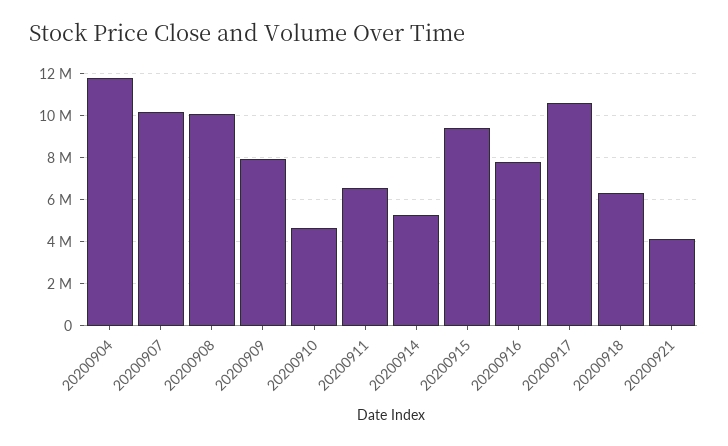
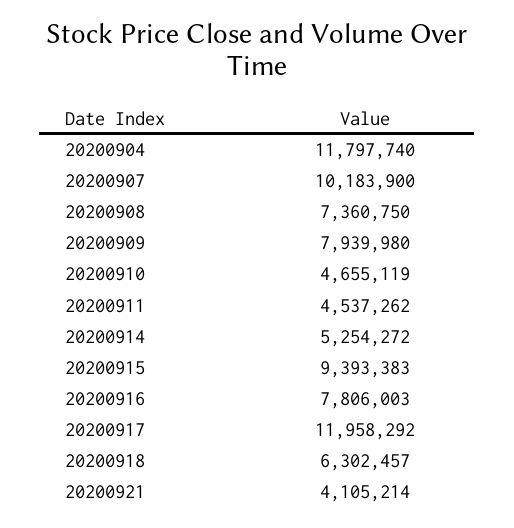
  {
    "20200904": 11797740,
    "20200907": 10183900,
-   "20200908": 10000000,
+   "20200908": 7360750,
    "20200909": 7939980,
    "20200910": 4655119,
-   "20200911": 6500000,
+   "20200911": 4537262,
    "20200914": 5254272,
    "20200915": 9393383,
    "20200916": 7806003,
-   "20200917": 10500000,
+   "20200917": 11958292,
    "20200918": 6302457,
    "20200921": 4105214
  }

